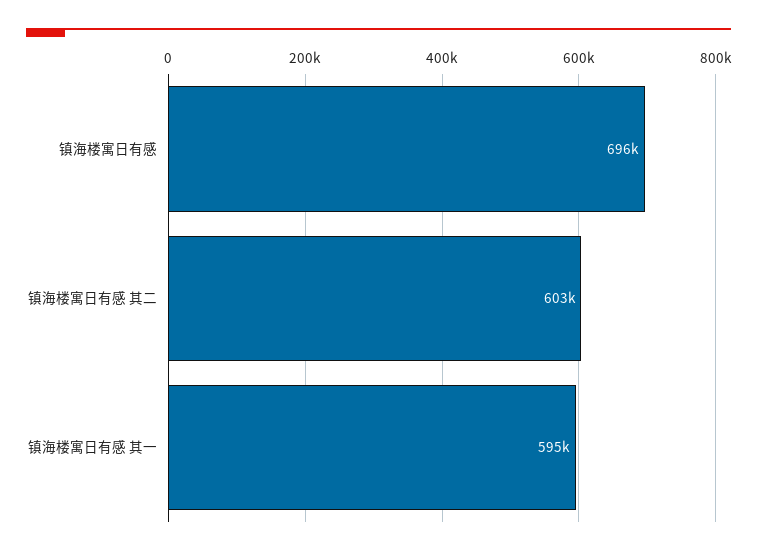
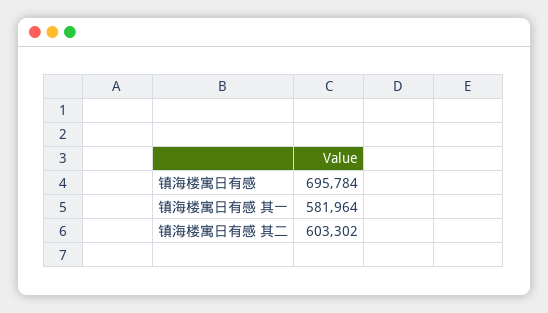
  {
    "镇海楼寓日有感": 695784,
    "镇海楼寓日有感 其二": 603302,
-   "镇海楼寓日有感 其一": 595000
+   "镇海楼寓日有感 其一": 581964
  }

